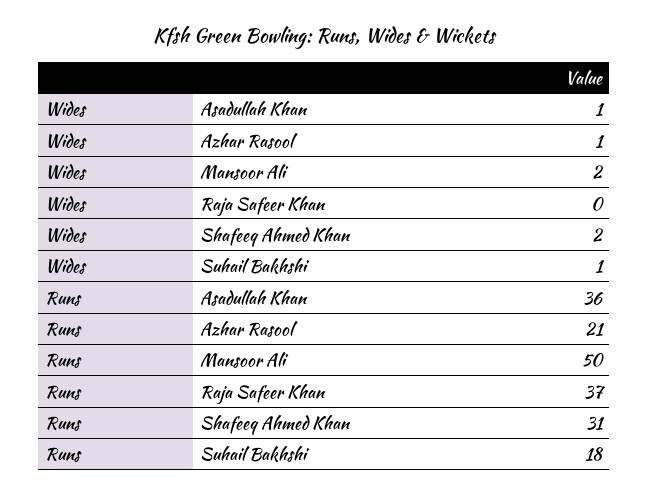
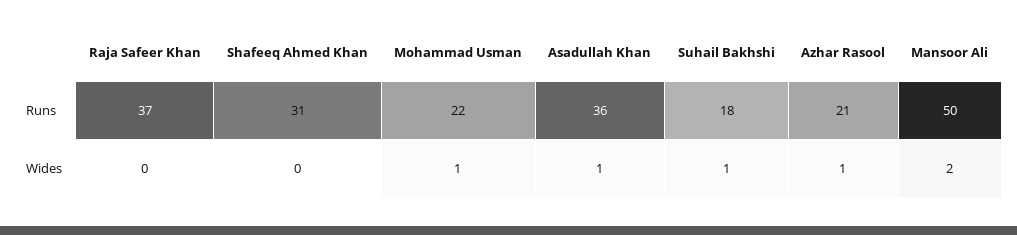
  {
    "Wides": {
      "Asadullah Khan": 1,
      "Azhar Rasool": 1,
      "Mansoor Ali": 2,
      "Raja Safeer Khan": 0,
-     "Shafeeq Ahmed Khan": 2,
+     "Shafeeq Ahmed Khan": 0,
-     "Suhail Bakhshi": 1
+     "Suhail Bakhshi": 1,
+     "Mohammad Usman": 1
    },
    "Runs": {
      "Asadullah Khan": 36,
      "Azhar Rasool": 21,
      "Mansoor Ali": 50,
      "Raja Safeer Khan": 37,
      "Shafeeq Ahmed Khan": 31,
-     "Suhail Bakhshi": 18
+     "Suhail Bakhshi": 18,
+     "Mohammad Usman": 22
    }
  }

